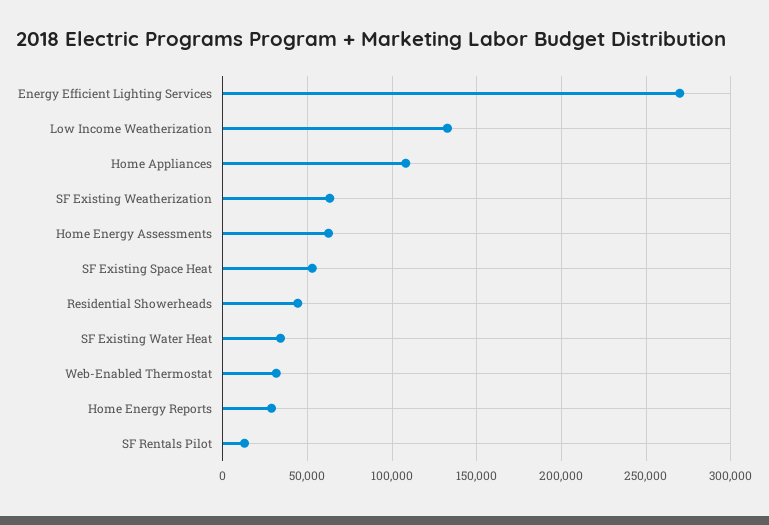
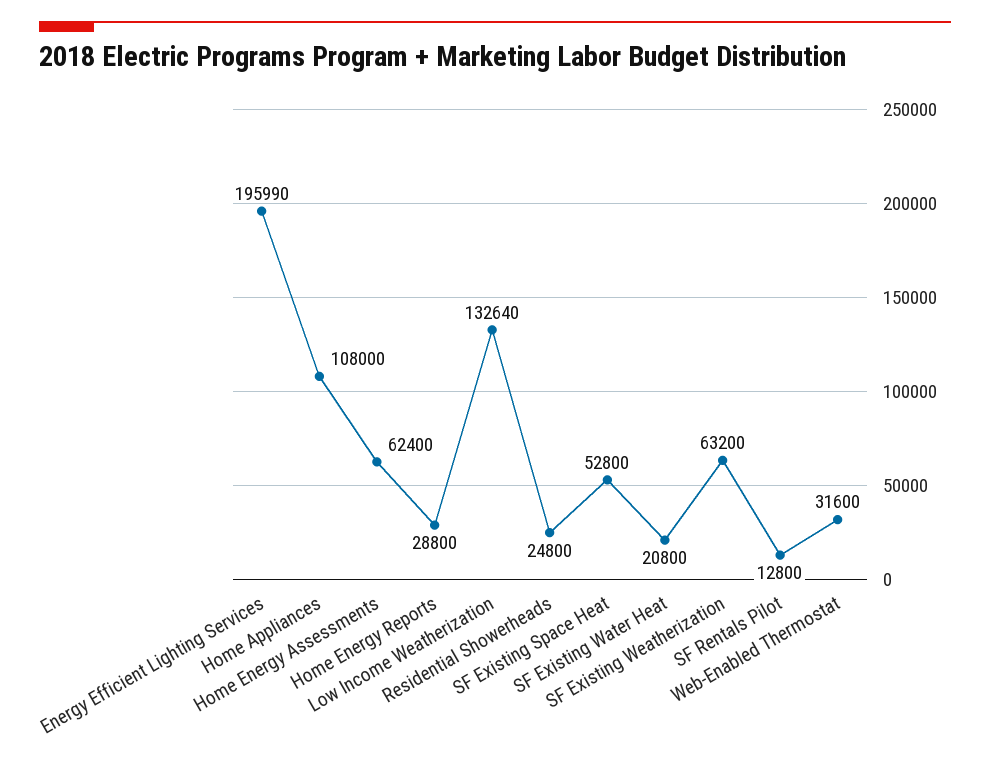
  {
-   "Energy Efficient Lighting Services": 270000,
+   "Energy Efficient Lighting Services": 195990,
    "Low Income Weatherization": 132640,
    "Home Appliances": 108000,
    "SF Existing Weatherization": 63200,
    "Home Energy Assessments": 62400,
    "SF Existing Space Heat": 52800,
-   "Residential Showerheads": 45000,
+   "Residential Showerheads": 24800,
-   "SF Existing Water Heat": 35000,
+   "SF Existing Water Heat": 20800,
    "Web-Enabled Thermostat": 31600,
    "Home Energy Reports": 28800,
    "SF Rentals Pilot": 12800
  }

